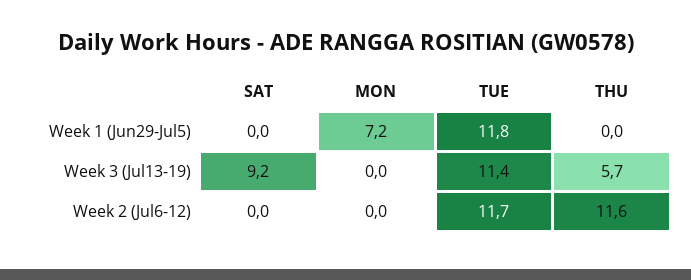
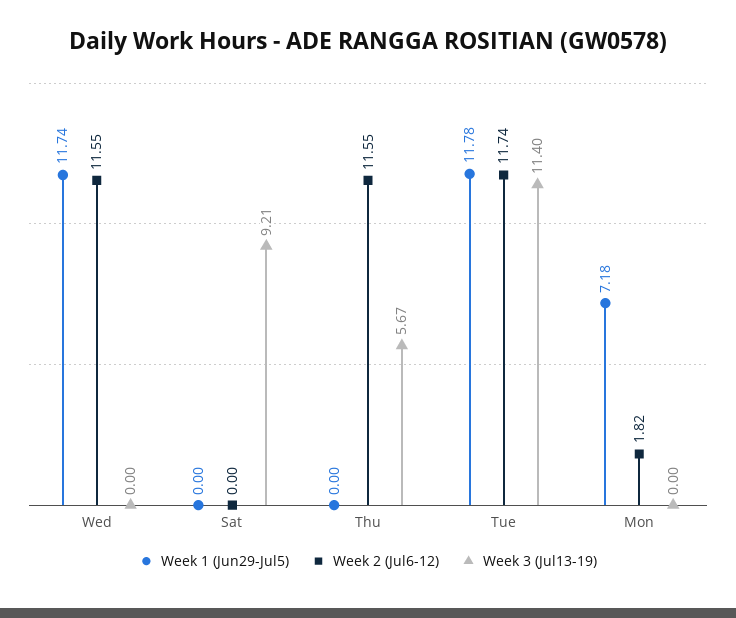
  {
    "Week 1 (Jun29-Jul5)": {
      "SAT": 0,
      "MON": 7.18,
      "TUE": 11.78,
-     "THU": 0
+     "THU": 0,
+     "Wed": 11.74
    },
    "Week 3 (Jul13-19)": {
      "SAT": 9.21,
      "MON": 0,
      "TUE": 11.4,
-     "THU": 5.67
+     "THU": 5.67,
+     "Wed": 0
    },
    "Week 2 (Jul6-12)": {
      "SAT": 0,
-     "MON": 0,
+     "MON": 1.82,
      "TUE": 11.74,
-     "THU": 11.55
+     "THU": 11.55,
+     "Wed": 11.55
    }
  }

